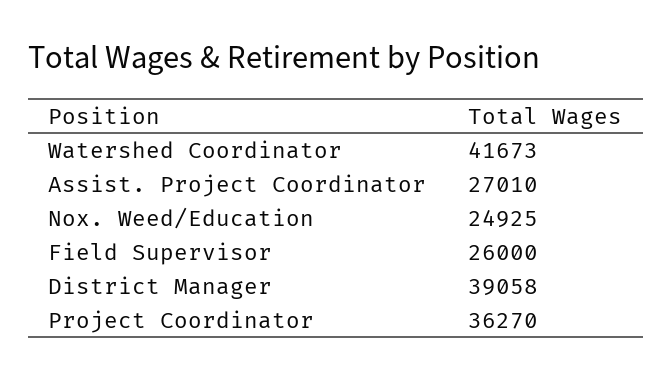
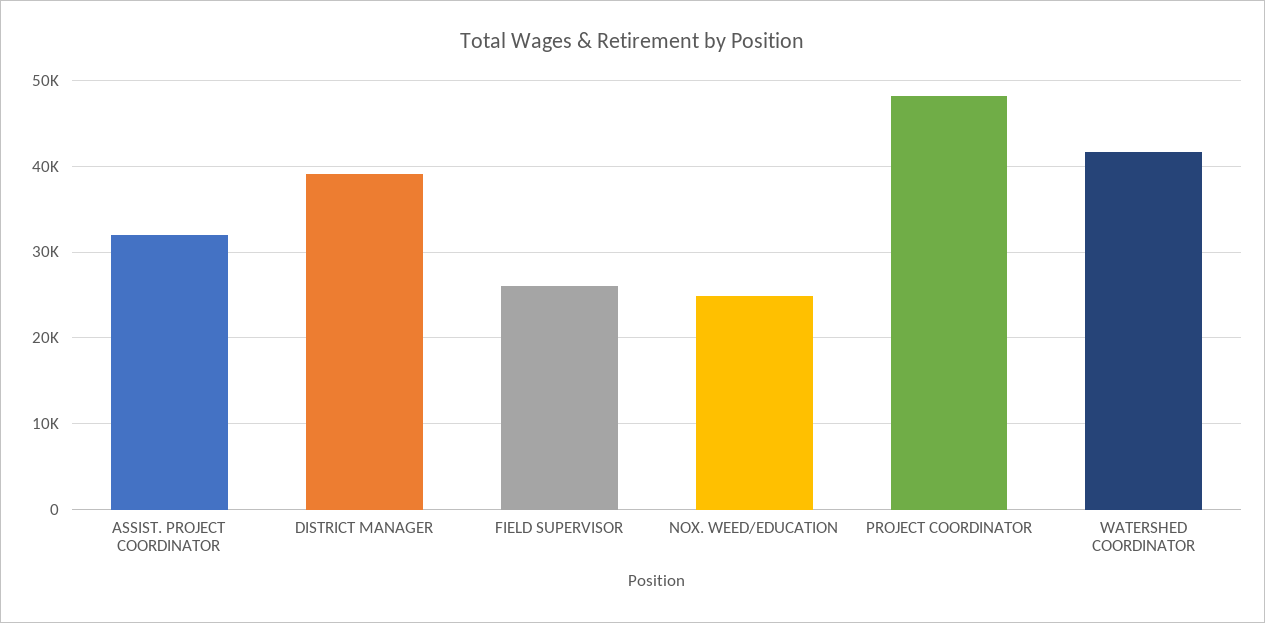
  {
    "Watershed Coordinator": 41673,
-   "Assist. Project Coordinator": 27010,
+   "Assist. Project Coordinator": 32000,
    "Nox. Weed/Education": 24925,
    "Field Supervisor": 26000,
    "District Manager": 39058,
-   "Project Coordinator": 36270
+   "Project Coordinator": 48000
  }

